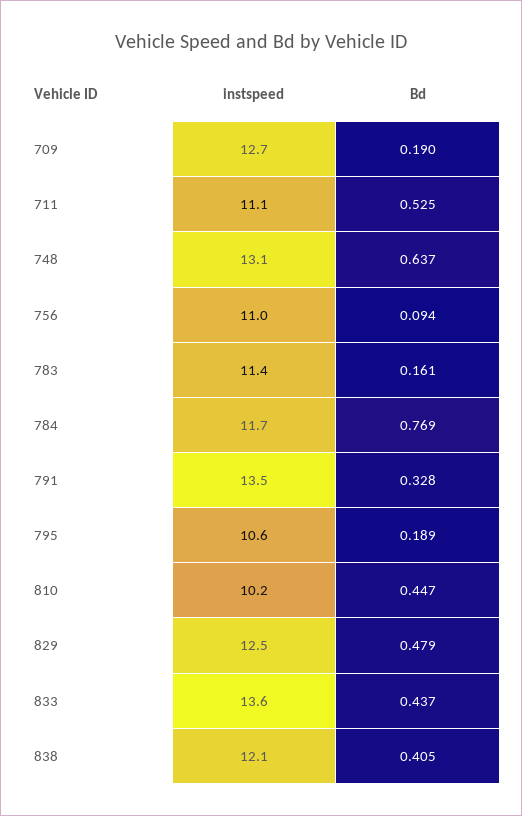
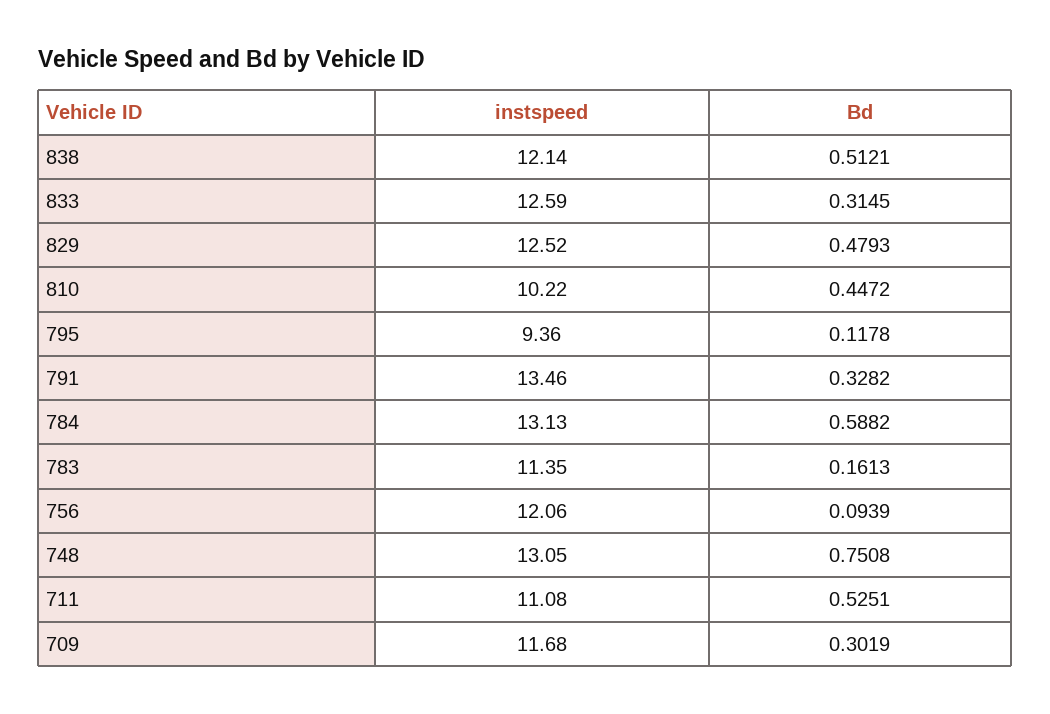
  {
    "instspeed": {
-     "709": 12.7,
+     "709": 11.68,
      "711": 11.08,
      "748": 13.05,
-     "756": 11,
+     "756": 12.06,
      "783": 11.35,
-     "784": 11.7,
+     "784": 13.13,
      "791": 13.46,
-     "795": 10.6,
+     "795": 9.36,
      "810": 10.22,
      "829": 12.52,
-     "833": 13.6,
+     "833": 12.59,
      "838": 12.14
    },
    "Bd": {
-     "709": 0.19,
+     "709": 0.3019,
      "711": 0.5251,
-     "748": 0.637,
+     "748": 0.7508,
      "756": 0.0939,
      "783": 0.1613,
-     "784": 0.769,
+     "784": 0.5882,
      "791": 0.3282,
-     "795": 0.189,
+     "795": 0.1178,
      "810": 0.4472,
      "829": 0.4793,
-     "833": 0.437,
+     "833": 0.3145,
-     "838": 0.405
+     "838": 0.5121
    }
  }

